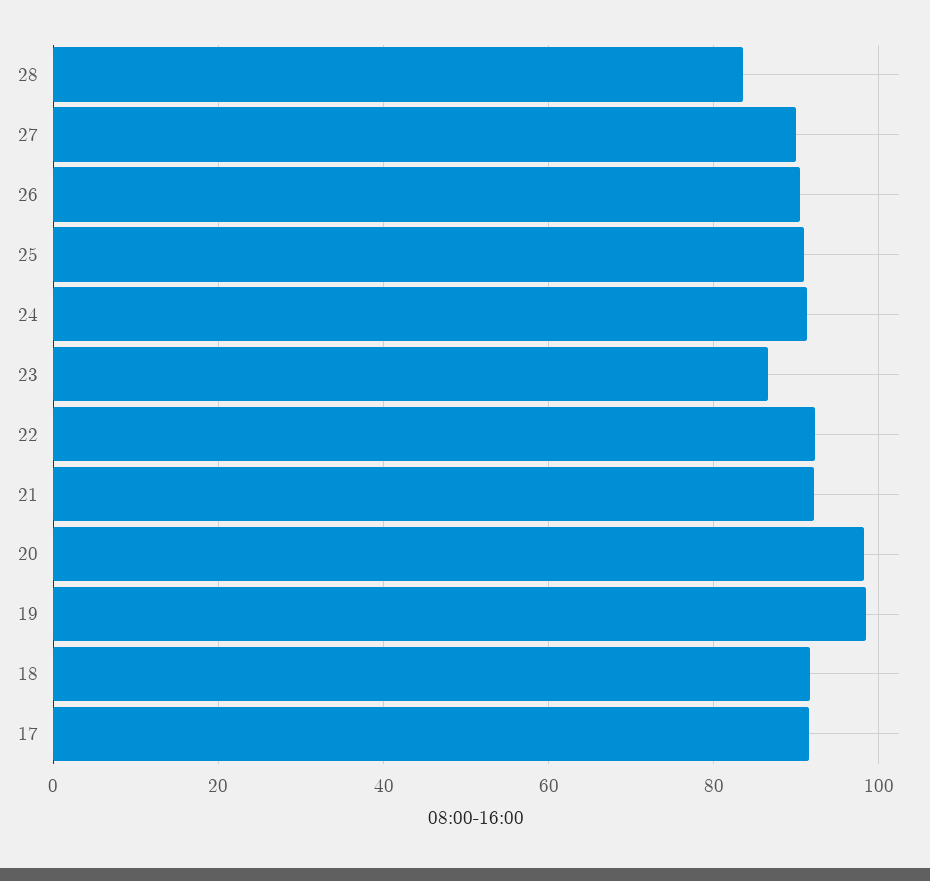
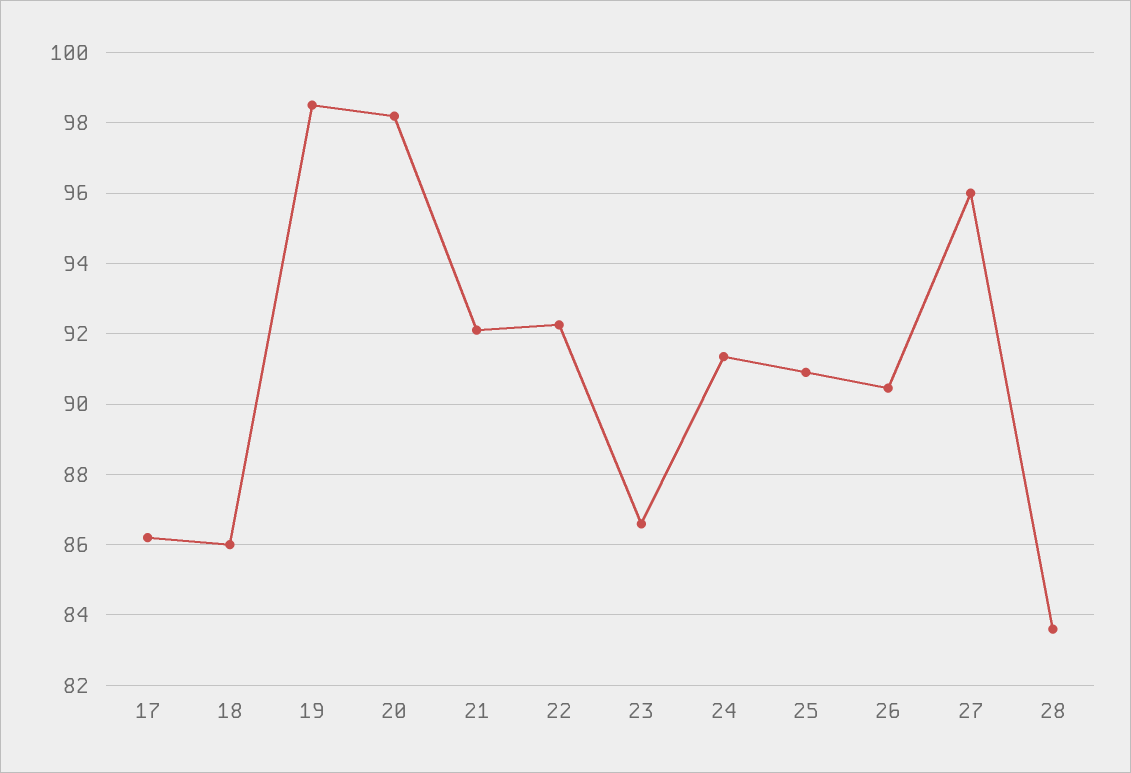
  {
    "28": 83.6,
-   "27": 90,
+   "27": 96,
    "26": 90.4,
    "25": 91,
    "24": 91.4,
    "23": 86.6,
    "22": 92.2,
    "21": 92.2,
    "20": 98.2,
    "19": 98.6,
-   "18": 92,
+   "18": 86,
-   "17": 92
+   "17": 86.2
  }

